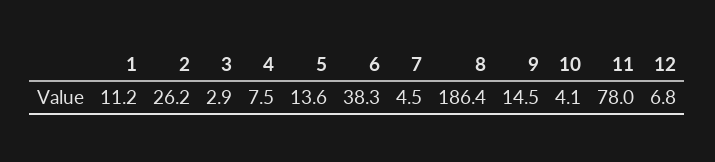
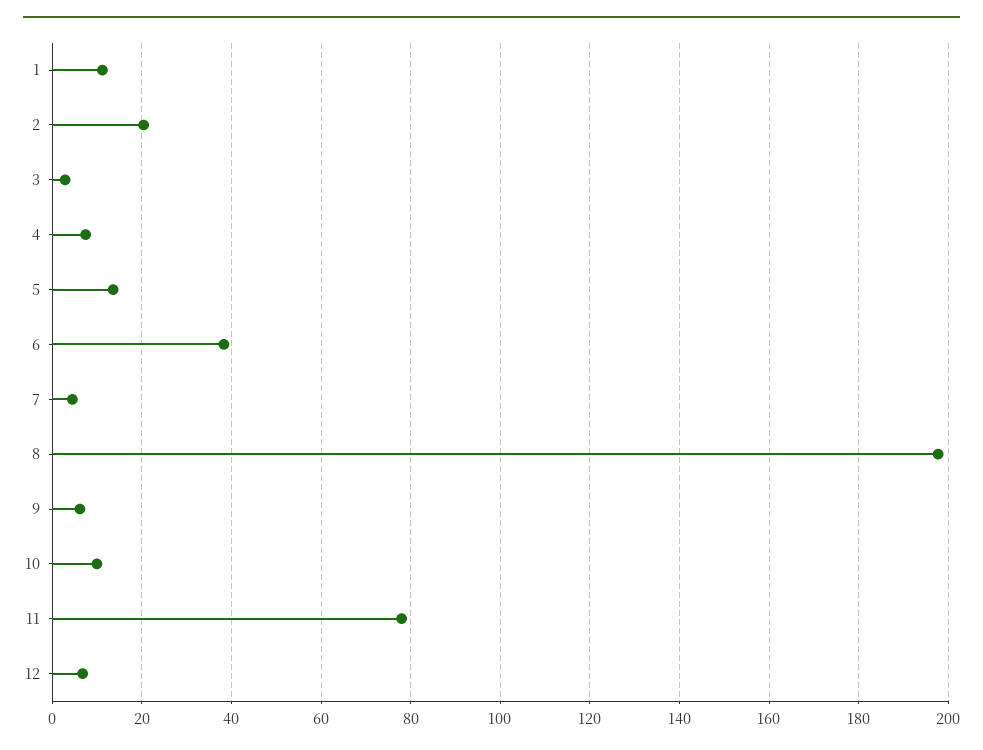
  {
    "1": 11.2,
-   "2": 26.2,
+   "2": 20,
    "3": 2.9,
    "4": 7.5,
    "5": 13.6,
    "6": 38.3,
    "7": 4.5,
-   "8": 186.4,
+   "8": 198,
-   "9": 14.5,
+   "9": 6,
-   "10": 4.1,
+   "10": 10,
    "11": 78,
    "12": 6.8
  }

